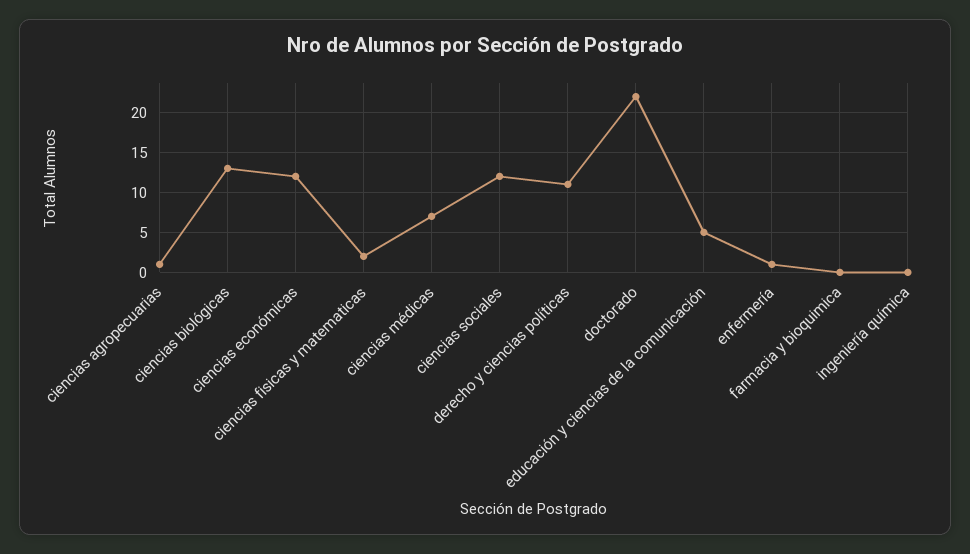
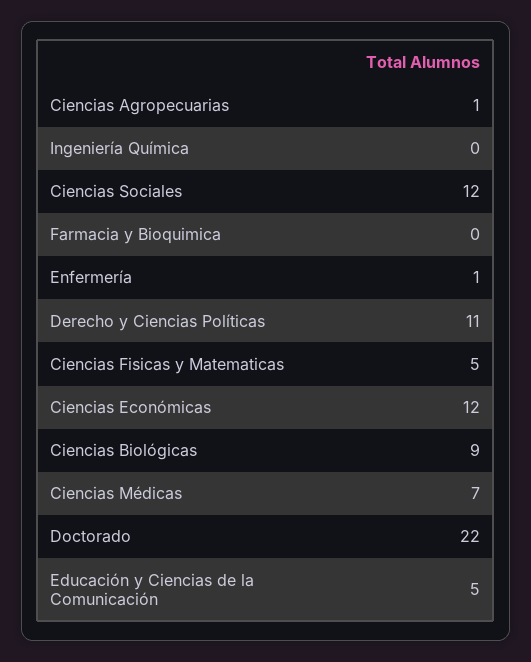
  {
    "ciencias agropecuarias": 1,
-   "ciencias biológicas": 13,
+   "ciencias biológicas": 9,
    "ciencias económicas": 12,
-   "ciencias fisicas y matematicas": 2,
+   "ciencias fisicas y matematicas": 5,
    "ciencias médicas": 7,
    "ciencias sociales": 12,
    "derecho y ciencias políticas": 11,
    "doctorado": 22,
    "educación y ciencias de la comunicación": 5,
    "enfermería": 1,
    "farmacia y bioquimica": 0,
    "ingeniería química": 0
  }

